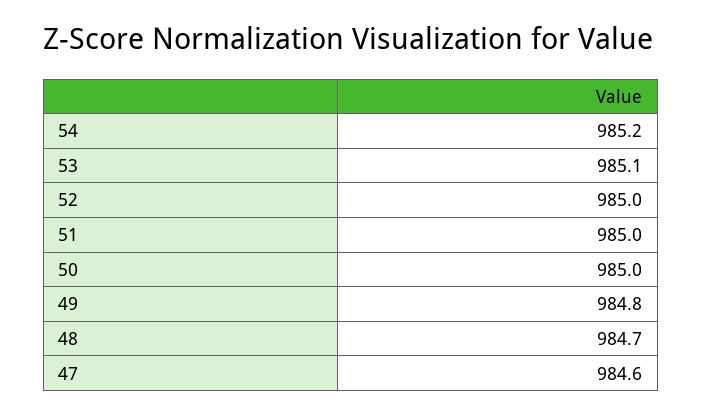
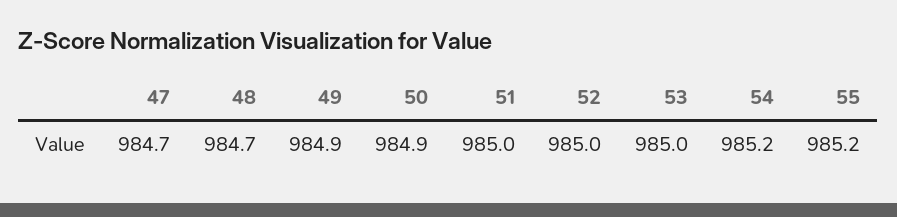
  {
    "54": 985.2,
-   "53": 985.1,
+   "53": 985,
    "52": 985,
    "51": 985,
-   "50": 985,
+   "50": 984.9,
-   "49": 984.8,
+   "49": 984.9,
    "48": 984.7,
-   "47": 984.6
+   "47": 984.7,
+   "55": 985.2
  }

